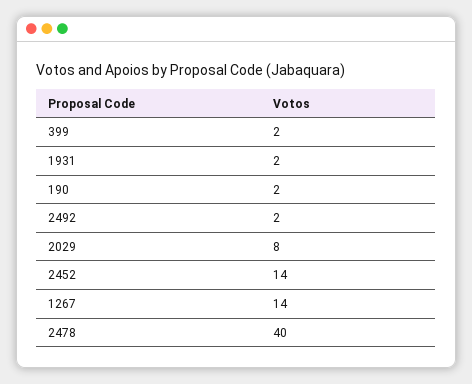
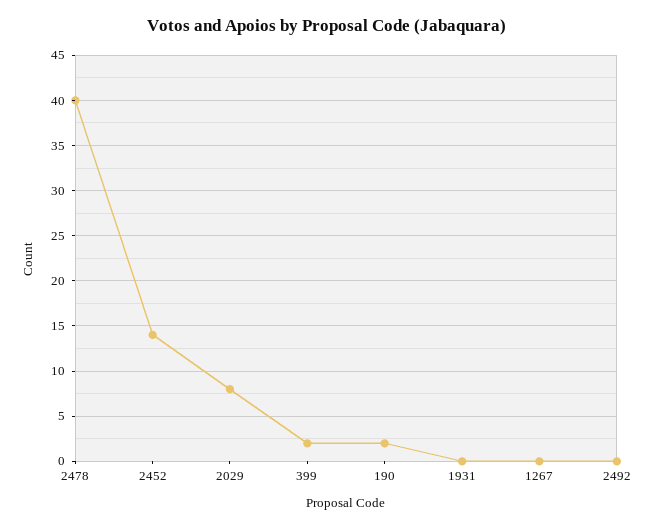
  {
    "399": 2,
-   "1931": 2,
+   "1931": 0,
    "190": 2,
-   "2492": 2,
+   "2492": 0,
    "2029": 8,
    "2452": 14,
-   "1267": 14,
+   "1267": 0,
    "2478": 40
  }

